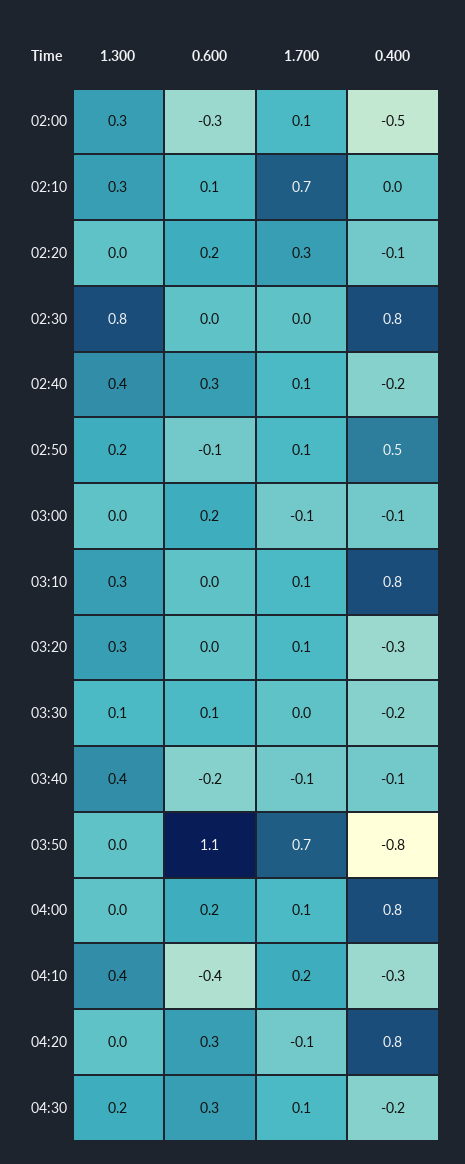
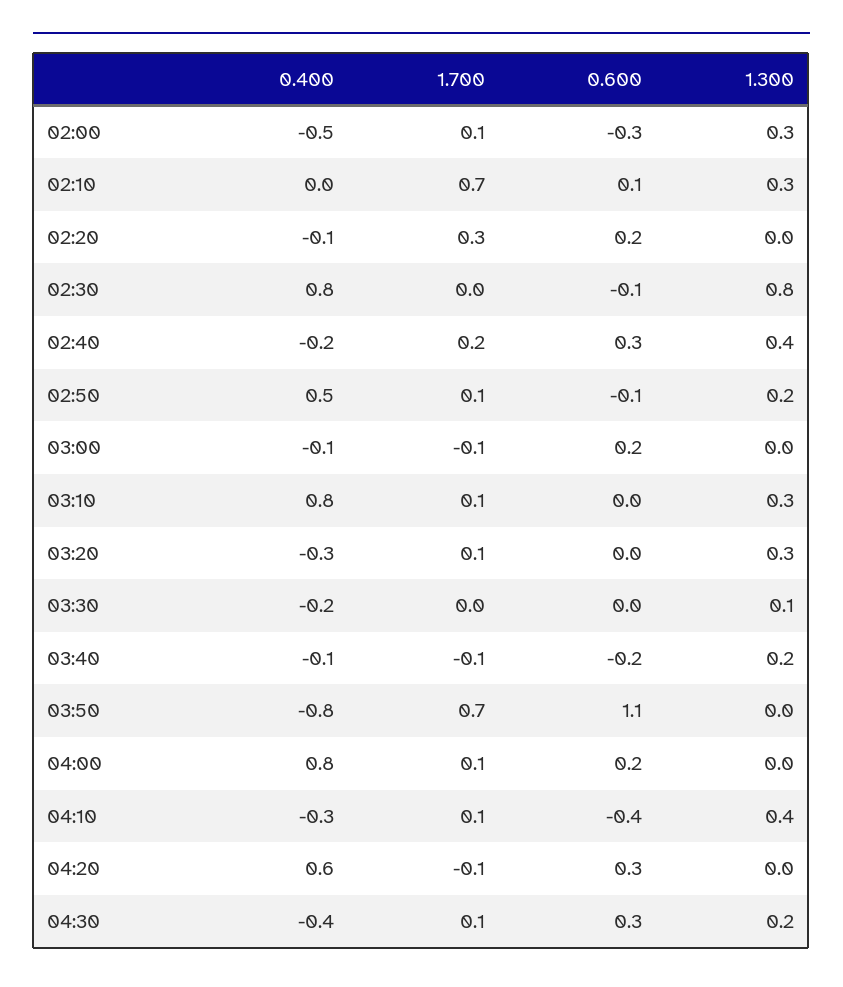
  {
    "1.300": {
      "02:00": 0.3,
      "02:10": 0.3,
      "02:20": 0,
      "02:30": 0.8,
      "02:40": 0.4,
      "02:50": 0.2,
      "03:00": 0,
      "03:10": 0.3,
      "03:20": 0.3,
      "03:30": 0.1,
-     "03:40": 0.4,
+     "03:40": 0.2,
      "03:50": 0,
      "04:00": 0,
      "04:10": 0.4,
      "04:20": 0,
      "04:30": 0.2
    },
    "0.600": {
      "02:00": -0.3,
      "02:10": 0.1,
      "02:20": 0.2,
-     "02:30": 0,
+     "02:30": -0.1,
      "02:40": 0.3,
      "02:50": -0.1,
      "03:00": 0.2,
      "03:10": 0,
      "03:20": 0,
-     "03:30": 0.1,
+     "03:30": 0,
      "03:40": -0.2,
      "03:50": 1.1,
      "04:00": 0.2,
      "04:10": -0.4,
      "04:20": 0.3,
      "04:30": 0.3
    },
    "1.700": {
      "02:00": 0.1,
      "02:10": 0.7,
      "02:20": 0.3,
      "02:30": 0,
-     "02:40": 0.1,
+     "02:40": 0.2,
      "02:50": 0.1,
      "03:00": -0.1,
      "03:10": 0.1,
      "03:20": 0.1,
      "03:30": 0,
      "03:40": -0.1,
      "03:50": 0.7,
      "04:00": 0.1,
-     "04:10": 0.2,
+     "04:10": 0.1,
      "04:20": -0.1,
      "04:30": 0.1
    },
    "0.400": {
      "02:00": -0.5,
      "02:10": 0,
      "02:20": -0.1,
      "02:30": 0.8,
      "02:40": -0.2,
      "02:50": 0.5,
      "03:00": -0.1,
      "03:10": 0.8,
      "03:20": -0.3,
      "03:30": -0.2,
      "03:40": -0.1,
      "03:50": -0.8,
      "04:00": 0.8,
      "04:10": -0.3,
-     "04:20": 0.8,
+     "04:20": 0.6,
-     "04:30": -0.2
+     "04:30": -0.4
    }
  }

